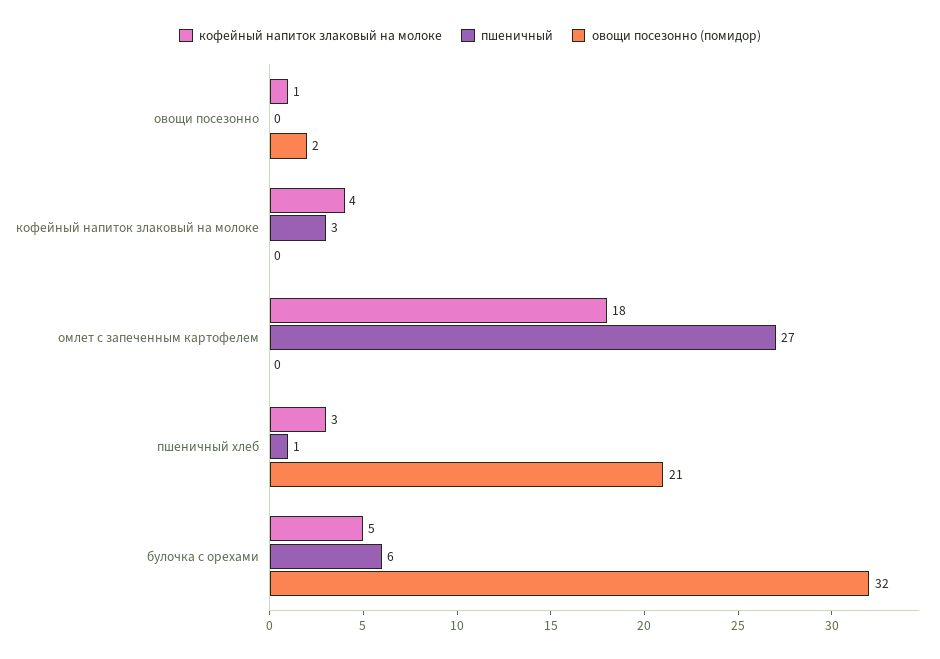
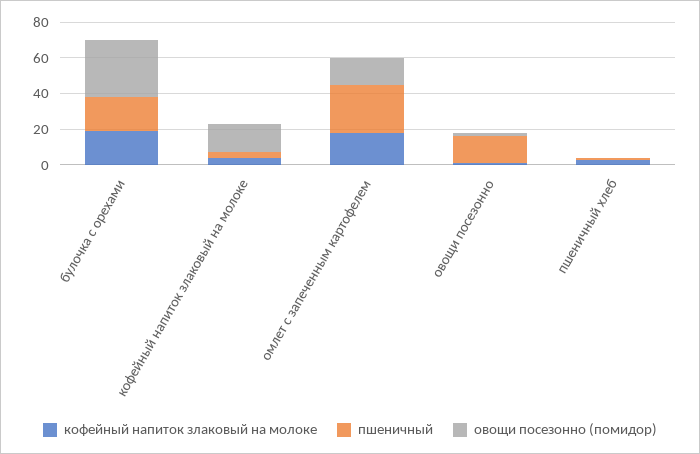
  {
    "кофейный напиток злаковый на молоке": {
      "овощи посезонно": 1,
      "кофейный напиток злаковый на молоке": 4,
      "омлет с запеченным картофелем": 18,
      "пшеничный хлеб": 3,
-     "булочка с орехами": 5
+     "булочка с орехами": 20
    },
    "пшеничный": {
-     "овощи посезонно": 0,
+     "овощи посезонно": 15,
      "кофейный напиток злаковый на молоке": 3,
      "омлет с запеченным картофелем": 27,
      "пшеничный хлеб": 1,
-     "булочка с орехами": 6
+     "булочка с орехами": 20
    },
    "овощи посезонно (помидор)": {
      "овощи посезонно": 2,
-     "кофейный напиток злаковый на молоке": 0,
+     "кофейный напиток злаковый на молоке": 15,
-     "омлет с запеченным картофелем": 0,
+     "омлет с запеченным картофелем": 15,
-     "пшеничный хлеб": 21,
+     "пшеничный хлеб": 0,
      "булочка с орехами": 32
    }
  }

